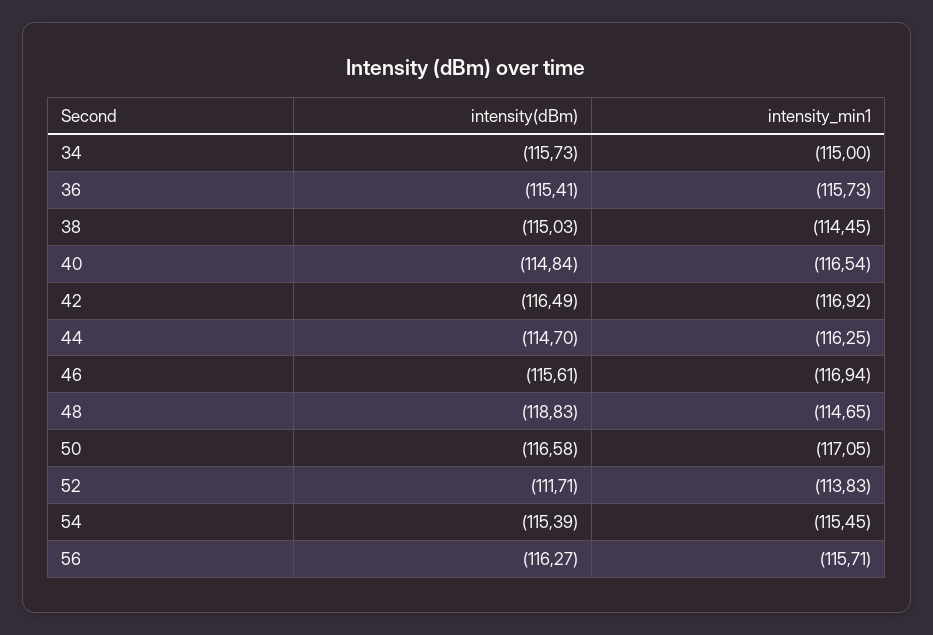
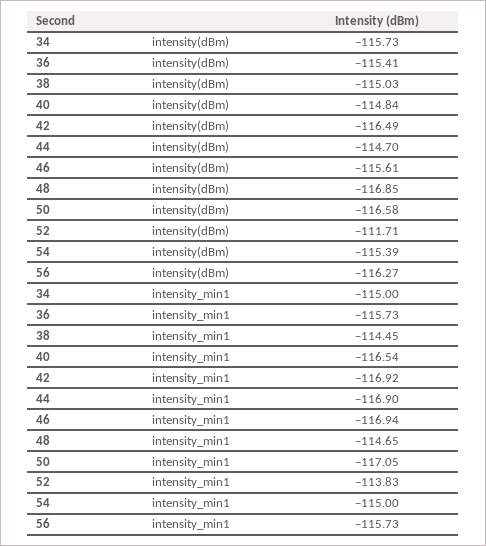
  {
    "intensity(dBm)": {
      "34": -115.73,
      "36": -115.41,
      "38": -115.03,
      "40": -114.84,
      "42": -116.49,
      "44": -114.7,
      "46": -115.61,
-     "48": -118.83,
+     "48": -116.85,
      "50": -116.58,
      "52": -111.71,
      "54": -115.39,
      "56": -116.27
    },
    "intensity_min1": {
      "34": -115,
      "36": -115.73,
      "38": -114.45,
      "40": -116.54,
      "42": -116.92,
-     "44": -116.25,
+     "44": -116.9,
      "46": -116.94,
      "48": -114.65,
      "50": -117.05,
      "52": -113.83,
-     "54": -115.45,
+     "54": -115,
-     "56": -115.71
+     "56": -115.73
    }
  }

